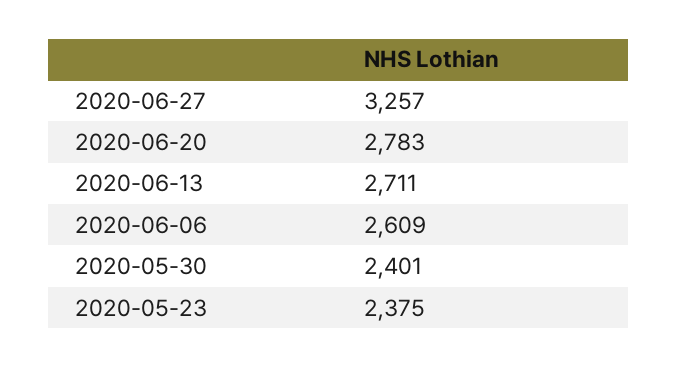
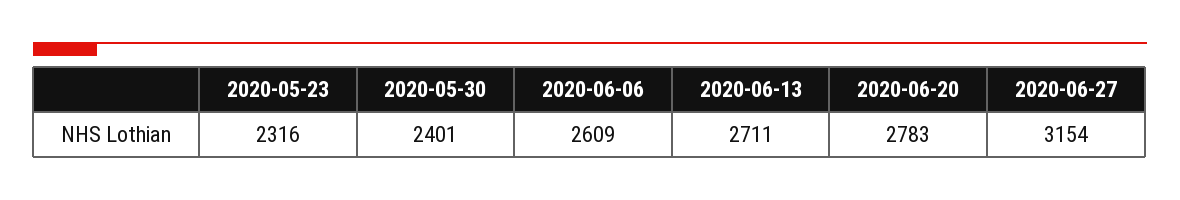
  {
-   "2020-06-27": 3257,
+   "2020-06-27": 3154,
    "2020-06-20": 2783,
    "2020-06-13": 2711,
    "2020-06-06": 2609,
    "2020-05-30": 2401,
-   "2020-05-23": 2375
+   "2020-05-23": 2316
  }

